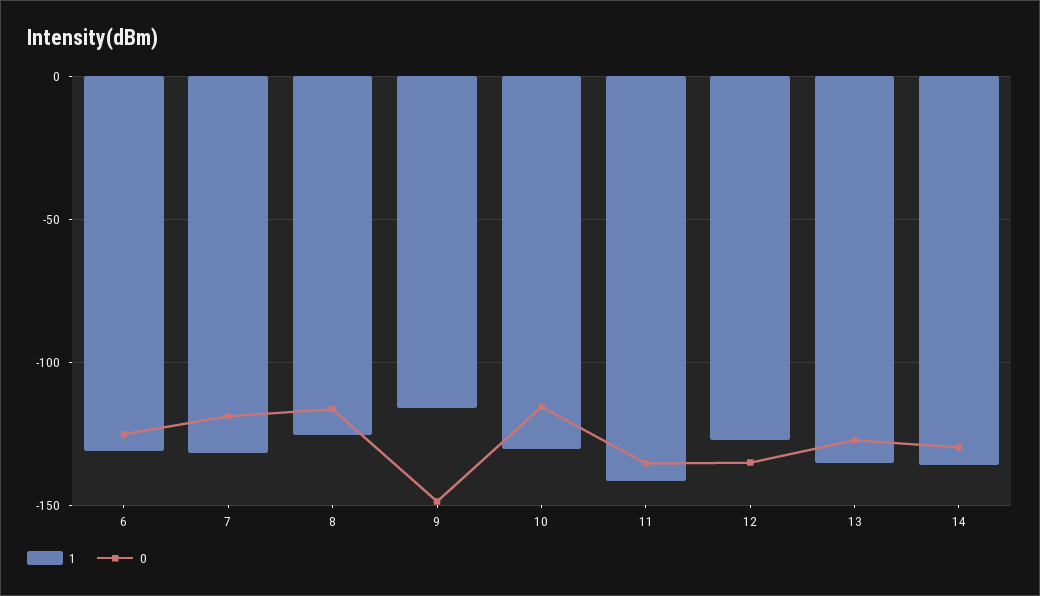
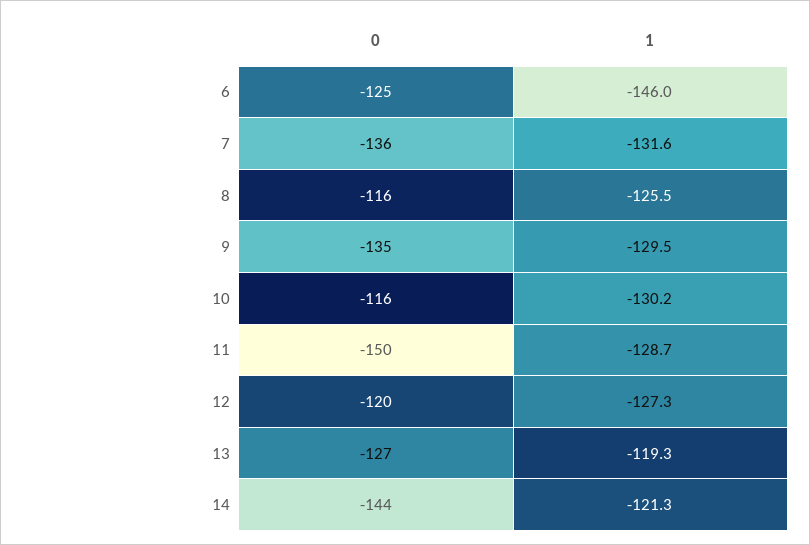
  {
    "1": {
-     "6": -130,
+     "6": -146,
      "7": -131.6,
      "8": -125.5,
-     "9": -115,
+     "9": -129.5,
      "10": -130.2,
-     "11": -140,
+     "11": -128.7,
      "12": -127.3,
-     "13": -135,
+     "13": -119.3,
-     "14": -135
+     "14": -121.3
    },
    "0": {
      "6": -125,
-     "7": -120,
+     "7": -136,
      "8": -116,
-     "9": -150,
+     "9": -135,
      "10": -116,
-     "11": -135,
+     "11": -150,
-     "12": -135,
+     "12": -120,
      "13": -127,
-     "14": -130
+     "14": -144
    }
  }

